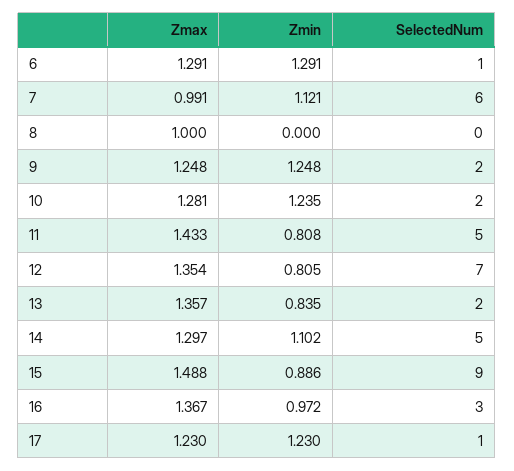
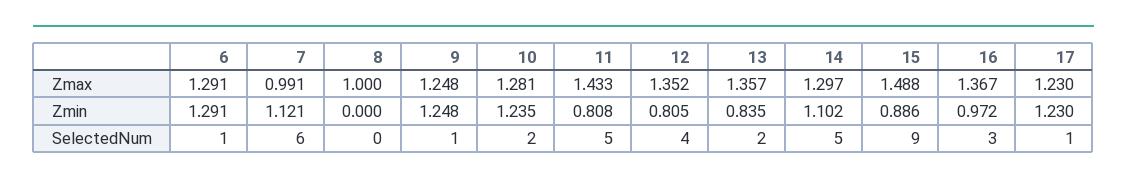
  {
    "Zmax": {
      "6": 1.291,
      "7": 0.991,
      "8": 1,
      "9": 1.248,
      "10": 1.281,
      "11": 1.433,
-     "12": 1.354,
+     "12": 1.352,
      "13": 1.357,
      "14": 1.297,
      "15": 1.488,
      "16": 1.367,
      "17": 1.23
    },
    "Zmin": {
      "6": 1.291,
      "7": 1.121,
      "8": 0,
      "9": 1.248,
      "10": 1.235,
      "11": 0.808,
      "12": 0.805,
      "13": 0.835,
      "14": 1.102,
      "15": 0.886,
      "16": 0.972,
      "17": 1.23
    },
    "SelectedNum": {
      "6": 1,
      "7": 6,
      "8": 0,
-     "9": 2,
+     "9": 1,
      "10": 2,
      "11": 5,
-     "12": 7,
+     "12": 4,
      "13": 2,
      "14": 5,
      "15": 9,
      "16": 3,
      "17": 1
    }
  }

